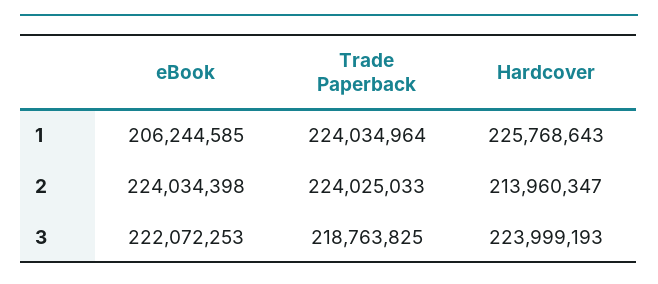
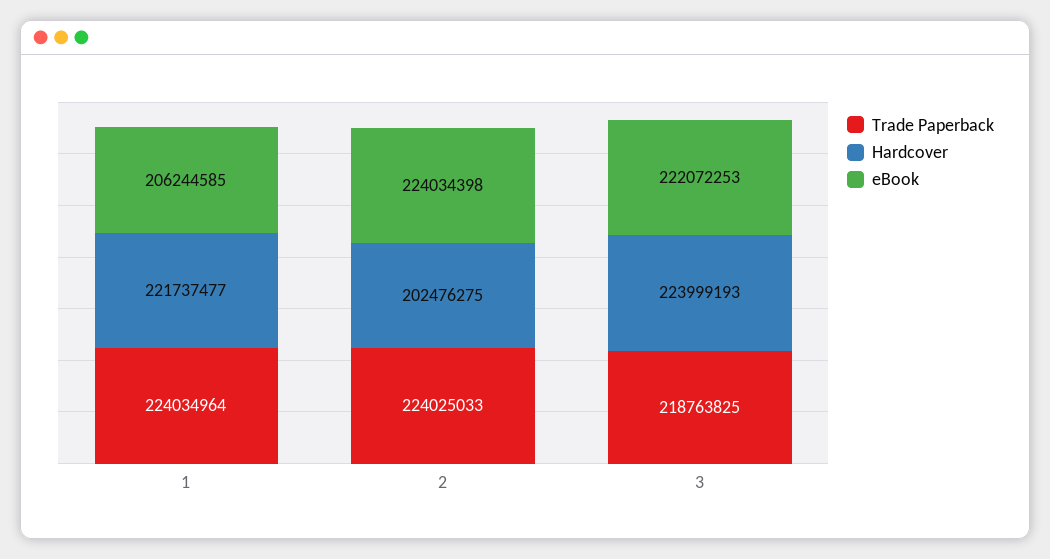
  {
    "eBook": {
      "1": 206244585,
      "2": 224034398,
      "3": 222072253
    },
    "Trade Paperback": {
      "1": 224034964,
      "2": 224025033,
      "3": 218763825
    },
    "Hardcover": {
-     "1": 225768643,
+     "1": 221737477,
-     "2": 213960347,
+     "2": 202476275,
      "3": 223999193
    }
  }

